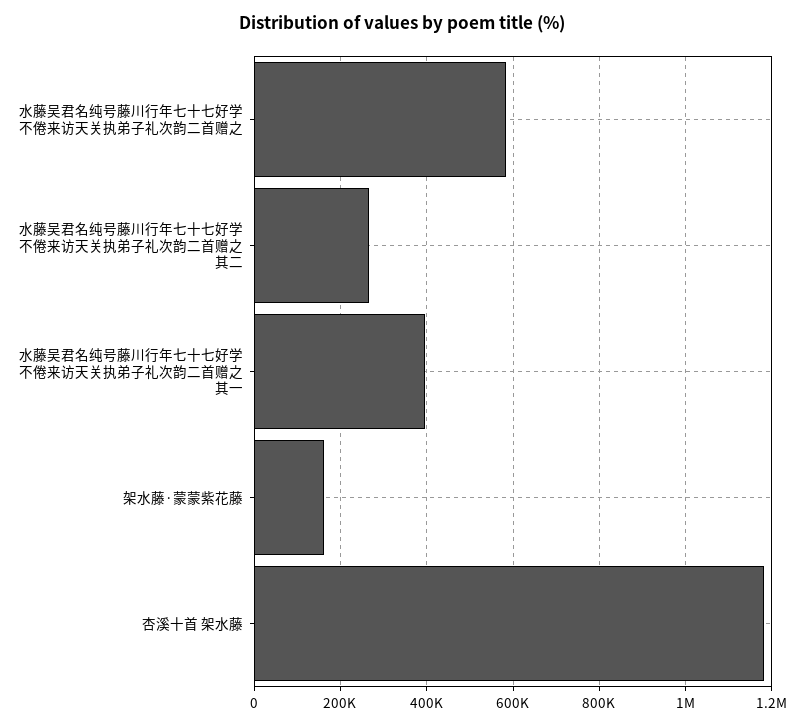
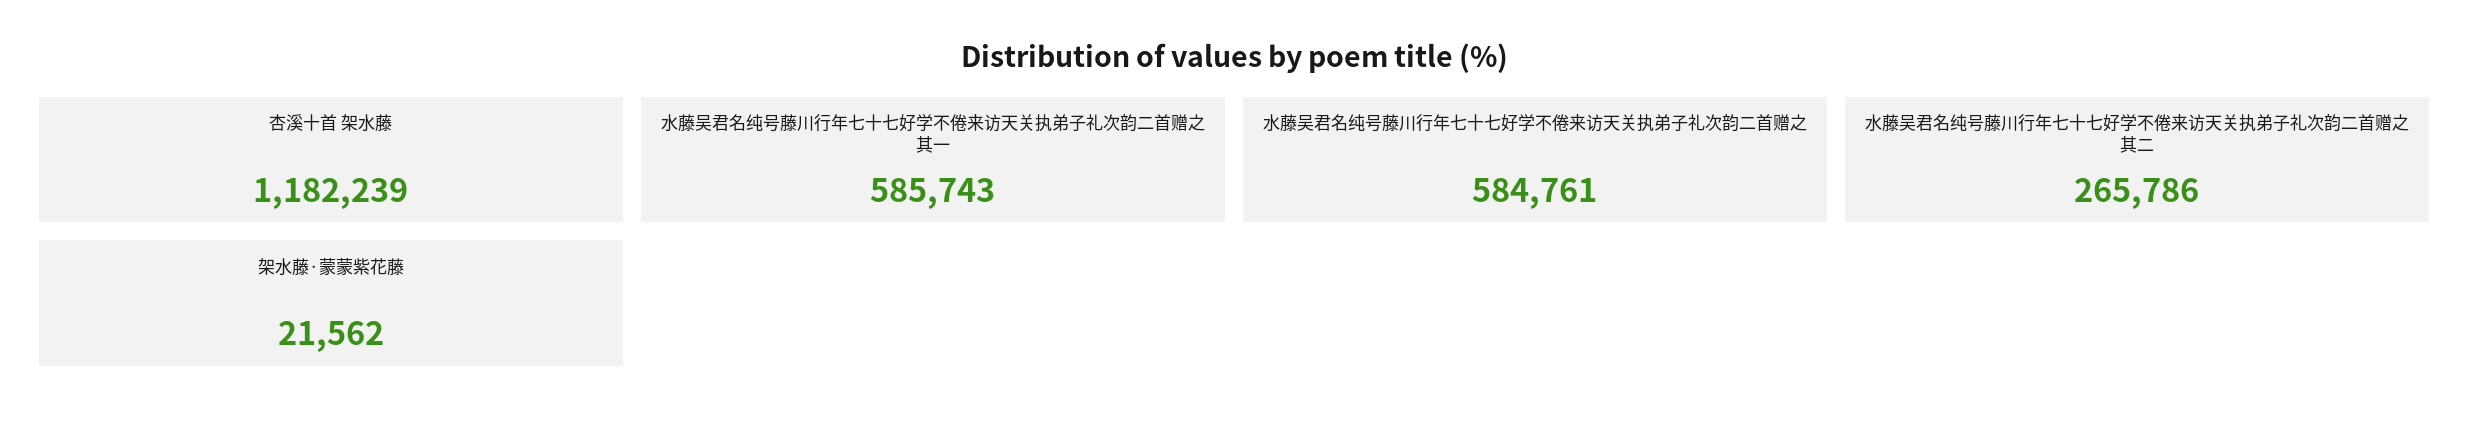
  {
    "水藤吴君名纯号藤川行年七十七好学不倦来访天关执弟子礼次韵二首赠之": 584761,
    "水藤吴君名纯号藤川行年七十七好学不倦来访天关执弟子礼次韵二首赠之 其二": 265786,
-   "水藤吴君名纯号藤川行年七十七好学不倦来访天关执弟子礼次韵二首赠之 其一": 400000,
+   "水藤吴君名纯号藤川行年七十七好学不倦来访天关执弟子礼次韵二首赠之 其一": 585743,
-   "架水藤·蒙蒙紫花藤": 160000,
+   "架水藤·蒙蒙紫花藤": 21562,
    "杏溪十首 架水藤": 1182239
  }

